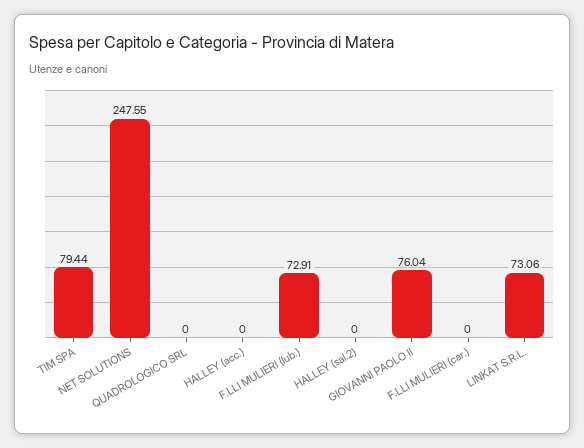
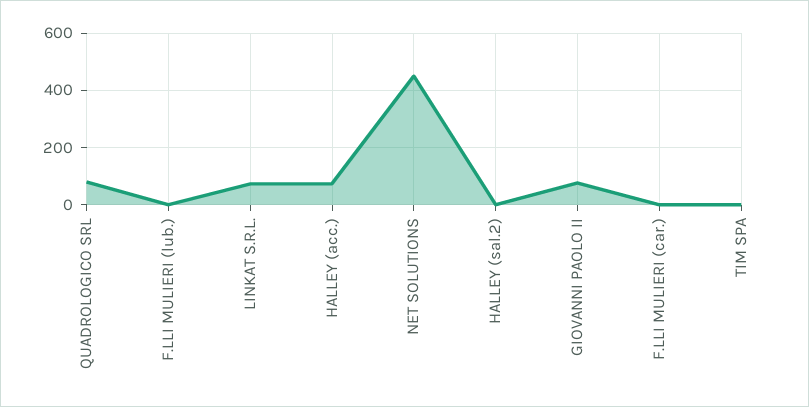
  {
-   "TIM SPA": 79.44,
+   "TIM SPA": 0,
-   "NET SOLUTIONS": 247.55,
+   "NET SOLUTIONS": 450,
-   "QUADROLOGICO SRL": 0,
+   "QUADROLOGICO SRL": 75,
-   "HALLEY (acc.)": 0,
+   "HALLEY (acc.)": 75,
-   "F.LLI MULIERI (lub.)": 72.91,
+   "F.LLI MULIERI (lub.)": 0,
    "HALLEY (sal.2)": 0,
    "GIOVANNI PAOLO II": 76.04,
    "F.LLI MULIERI (car.)": 0,
    "LINKAT S.R.L.": 73.06
  }

